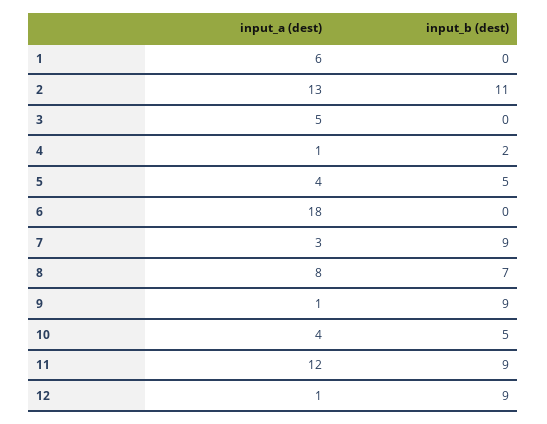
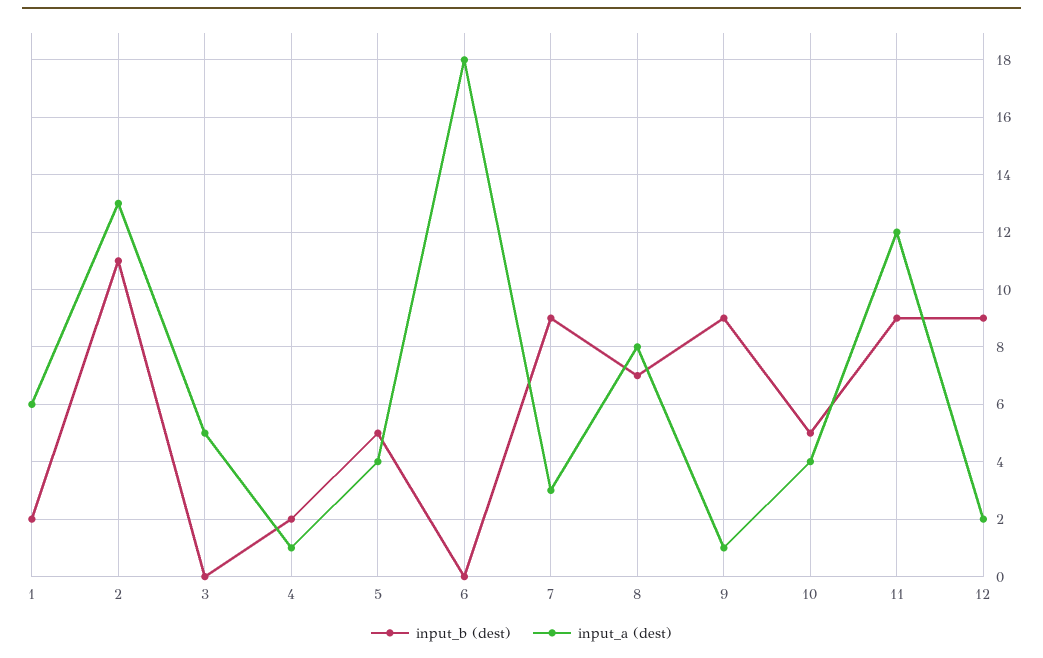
  {
    "input_a (dest)": {
      "1": 6,
      "2": 13,
      "3": 5,
      "4": 1,
      "5": 4,
      "6": 18,
      "7": 3,
      "8": 8,
      "9": 1,
      "10": 4,
      "11": 12,
-     "12": 1
+     "12": 2
    },
    "input_b (dest)": {
-     "1": 0,
+     "1": 2,
      "2": 11,
      "3": 0,
      "4": 2,
      "5": 5,
      "6": 0,
      "7": 9,
      "8": 7,
      "9": 9,
      "10": 5,
      "11": 9,
      "12": 9
    }
  }

